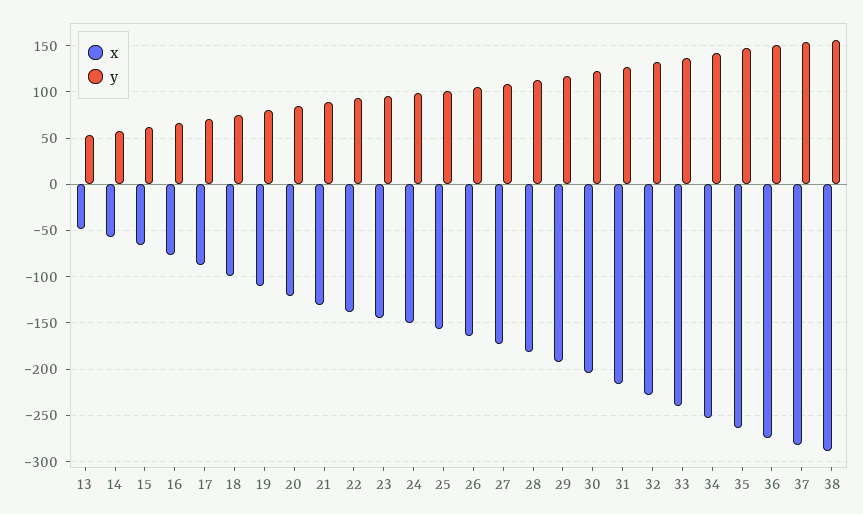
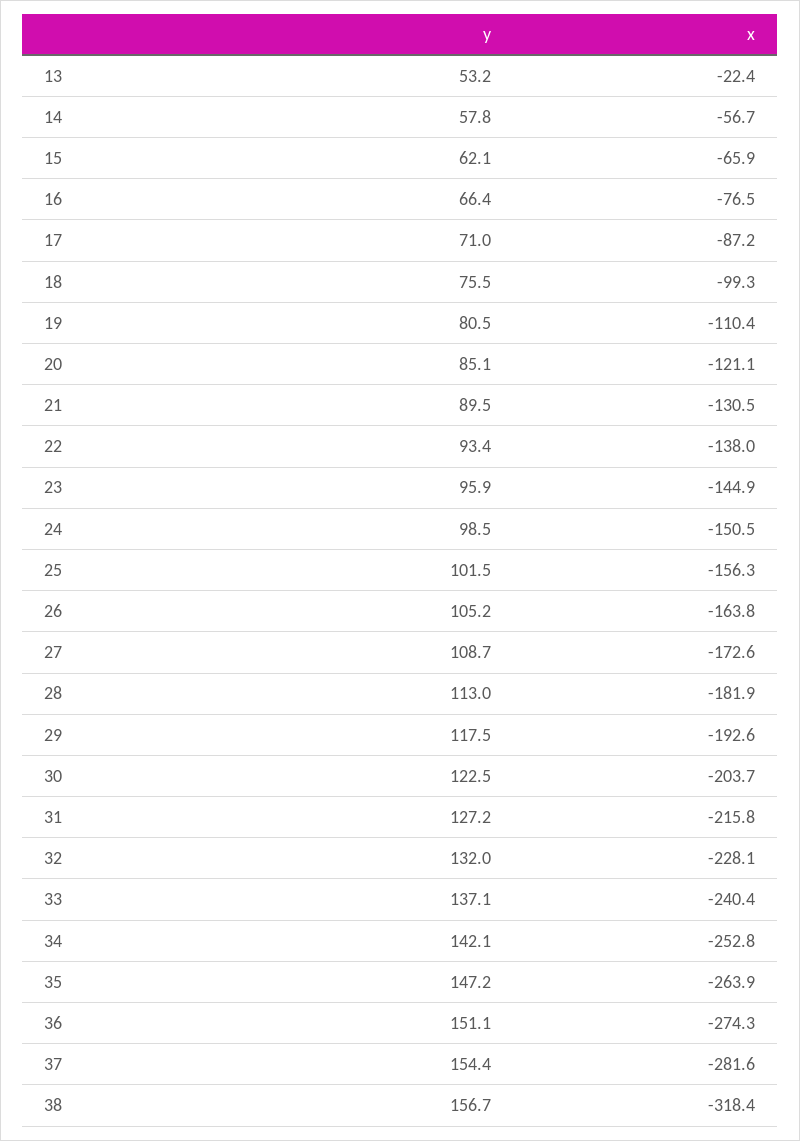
  {
    "x": {
-     "13": -50,
+     "13": -22.4,
      "14": -56.7,
      "15": -65.9,
      "16": -76.5,
      "17": -87.2,
      "18": -99.3,
      "19": -110.4,
      "20": -121.1,
      "21": -130.5,
      "22": -138,
      "23": -144.9,
      "24": -150.5,
      "25": -156.3,
      "26": -163.8,
      "27": -172.6,
      "28": -181.9,
      "29": -192.6,
      "30": -203.7,
      "31": -215.8,
      "32": -228.1,
      "33": -240.4,
      "34": -252.8,
      "35": -263.9,
      "36": -274.3,
      "37": -281.6,
-     "38": -290
+     "38": -318.4
    },
    "y": {
      "13": 53.2,
      "14": 57.8,
      "15": 62.1,
      "16": 66.4,
      "17": 71,
      "18": 75.5,
      "19": 80.5,
      "20": 85.1,
      "21": 89.5,
      "22": 93.4,
      "23": 95.9,
      "24": 98.5,
      "25": 101.5,
      "26": 105.2,
      "27": 108.7,
      "28": 113,
      "29": 117.5,
      "30": 122.5,
      "31": 127.2,
      "32": 132,
      "33": 137.1,
      "34": 142.1,
      "35": 147.2,
      "36": 151.1,
      "37": 154.4,
      "38": 156.7
    }
  }

